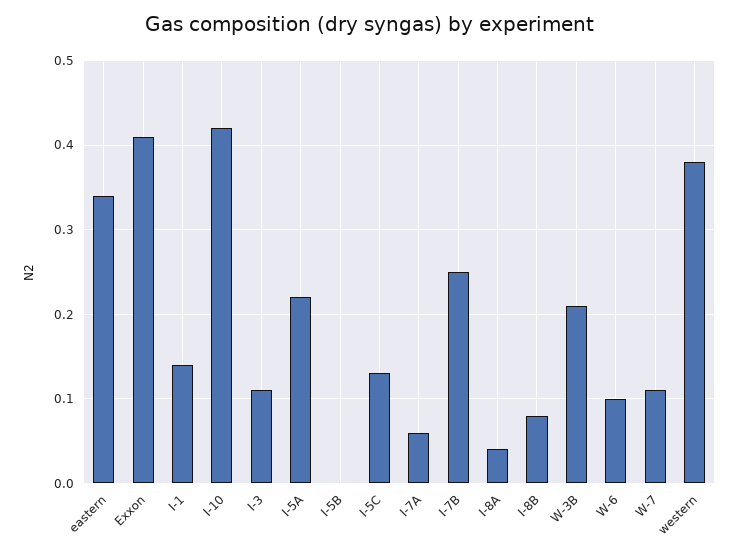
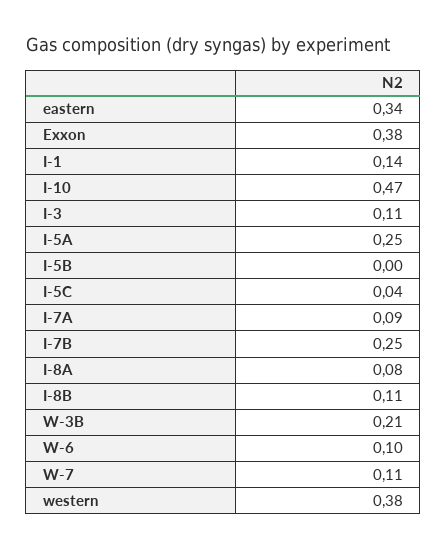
  {
    "eastern": 0.34,
-   "Exxon": 0.41,
+   "Exxon": 0.38,
    "I-1": 0.14,
-   "I-10": 0.42,
+   "I-10": 0.47,
    "I-3": 0.11,
-   "I-5A": 0.22,
+   "I-5A": 0.25,
    "I-5B": 0,
-   "I-5C": 0.13,
+   "I-5C": 0.04,
-   "I-7A": 0.06,
+   "I-7A": 0.09,
    "I-7B": 0.25,
-   "I-8A": 0.04,
+   "I-8A": 0.08,
-   "I-8B": 0.08,
+   "I-8B": 0.11,
    "W-3B": 0.21,
    "W-6": 0.1,
    "W-7": 0.11,
    "western": 0.38
  }

